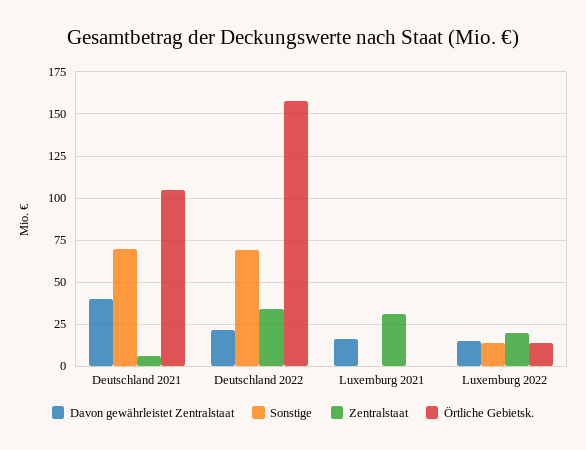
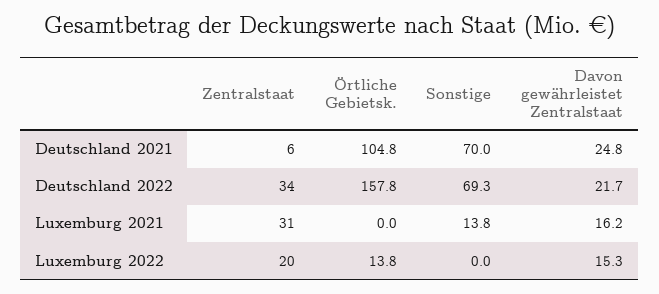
  {
    "Davon gewährleistet Zentralstaat": {
-     "Deutschland 2021": 40,
+     "Deutschland 2021": 24.8,
      "Deutschland 2022": 21.7,
      "Luxemburg 2021": 16.2,
      "Luxemburg 2022": 15.3
    },
    "Sonstige": {
      "Deutschland 2021": 70,
      "Deutschland 2022": 69.3,
-     "Luxemburg 2021": 0,
+     "Luxemburg 2021": 13.8,
-     "Luxemburg 2022": 15
+     "Luxemburg 2022": 0
    },
    "Zentralstaat": {
      "Deutschland 2021": 6,
      "Deutschland 2022": 34,
      "Luxemburg 2021": 31,
      "Luxemburg 2022": 20
    },
    "Örtliche Gebietsk.": {
      "Deutschland 2021": 104.8,
      "Deutschland 2022": 157.8,
      "Luxemburg 2021": 0,
      "Luxemburg 2022": 13.8
    }
  }

